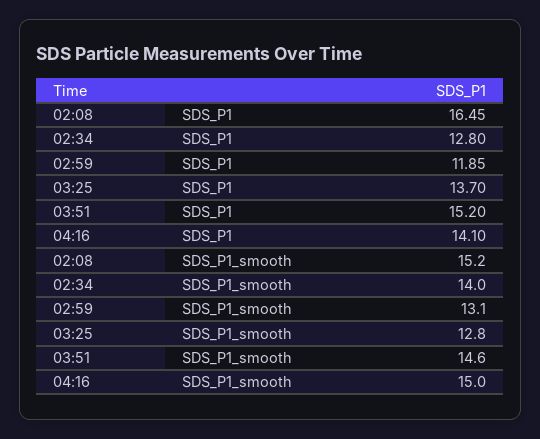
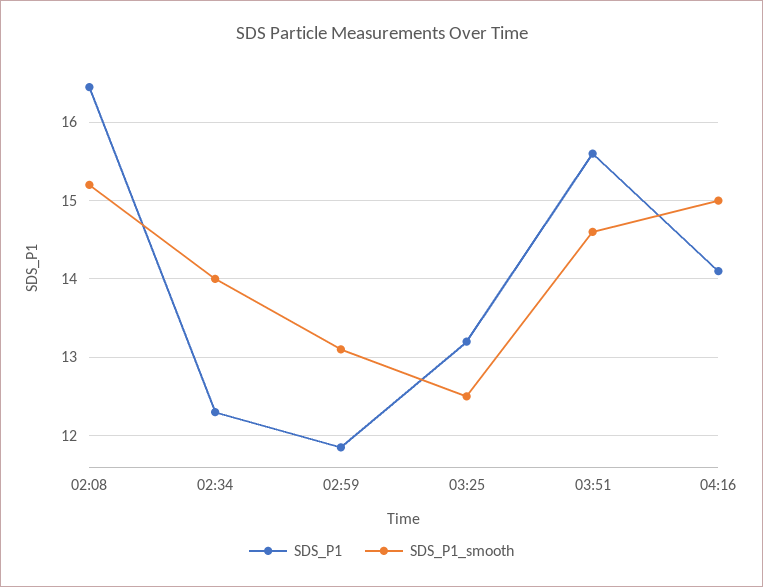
  {
    "SDS_P1": {
      "02:08": 16.45,
-     "02:34": 12.8,
+     "02:34": 12.3,
      "02:59": 11.85,
-     "03:25": 13.7,
+     "03:25": 13.2,
-     "03:51": 15.2,
+     "03:51": 15.6,
      "04:16": 14.1
    },
    "SDS_P1_smooth": {
      "02:08": 15.2,
      "02:34": 14,
      "02:59": 13.1,
-     "03:25": 12.8,
+     "03:25": 12.5,
      "03:51": 14.6,
      "04:16": 15
    }
  }

